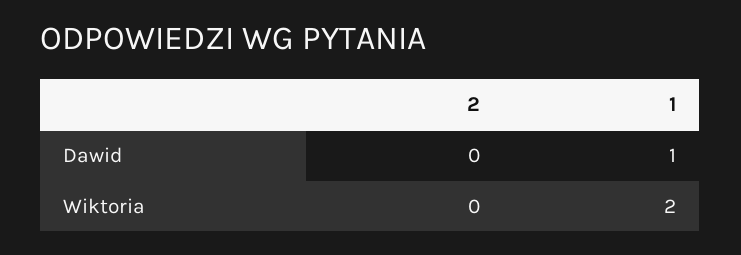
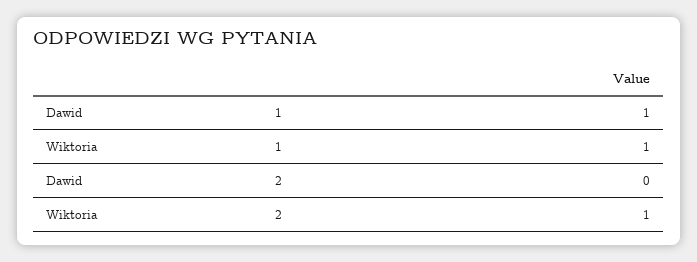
  {
    "2": {
      "Dawid": 0,
-     "Wiktoria": 0
+     "Wiktoria": 1
    },
    "1": {
      "Dawid": 1,
-     "Wiktoria": 2
+     "Wiktoria": 1
    }
  }

